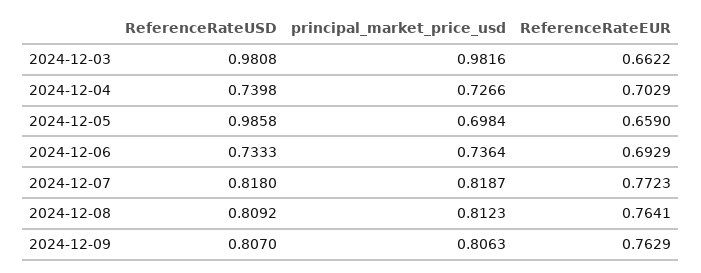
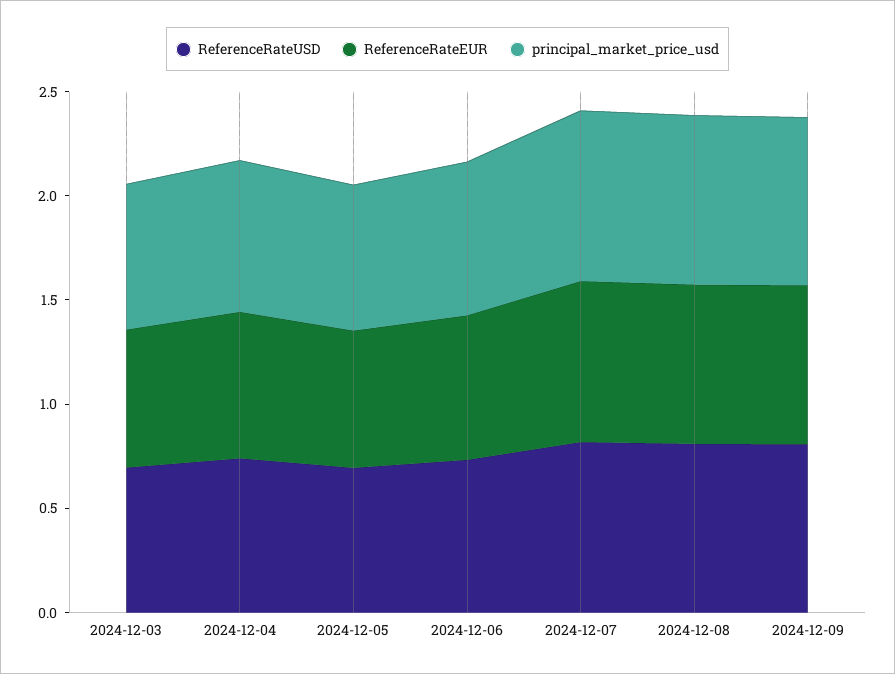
  {
    "ReferenceRateUSD": {
-     "2024-12-03": 0.9808,
+     "2024-12-03": 0.7,
      "2024-12-04": 0.7398,
-     "2024-12-05": 0.9858,
+     "2024-12-05": 0.7,
      "2024-12-06": 0.7333,
      "2024-12-07": 0.818,
      "2024-12-08": 0.8092,
      "2024-12-09": 0.807
    },
    "principal_market_price_usd": {
-     "2024-12-03": 0.9816,
+     "2024-12-03": 0.7,
      "2024-12-04": 0.7266,
      "2024-12-05": 0.6984,
      "2024-12-06": 0.7364,
      "2024-12-07": 0.8187,
      "2024-12-08": 0.8123,
      "2024-12-09": 0.8063
    },
    "ReferenceRateEUR": {
      "2024-12-03": 0.6622,
      "2024-12-04": 0.7029,
      "2024-12-05": 0.659,
      "2024-12-06": 0.6929,
      "2024-12-07": 0.7723,
      "2024-12-08": 0.7641,
      "2024-12-09": 0.7629
    }
  }

